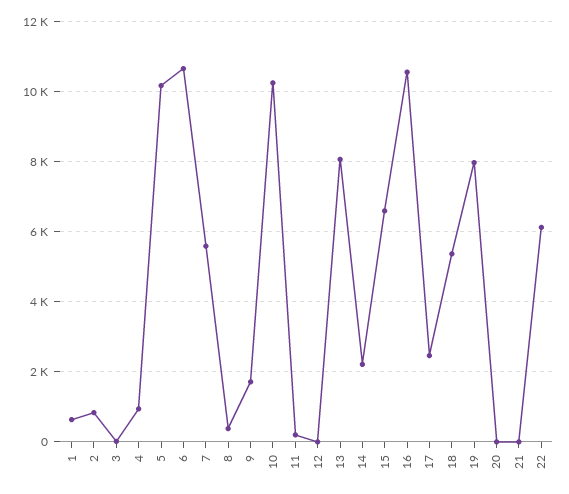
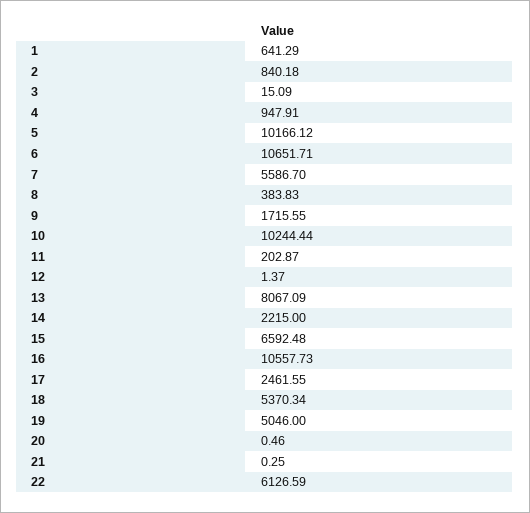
  {
    "1": 641.29,
    "2": 840.18,
    "3": 15.09,
    "4": 947.91,
    "5": 10166.12,
    "6": 10651.71,
    "7": 5586.7,
    "8": 383.83,
    "9": 1715.55,
    "10": 10244.44,
    "11": 202.87,
    "12": 1.37,
    "13": 8067.09,
    "14": 2215,
    "15": 6592.48,
    "16": 10557.73,
    "17": 2461.55,
    "18": 5370.34,
-   "19": 8000,
+   "19": 5046,
    "20": 0.46,
    "21": 0.25,
    "22": 6126.59
  }

